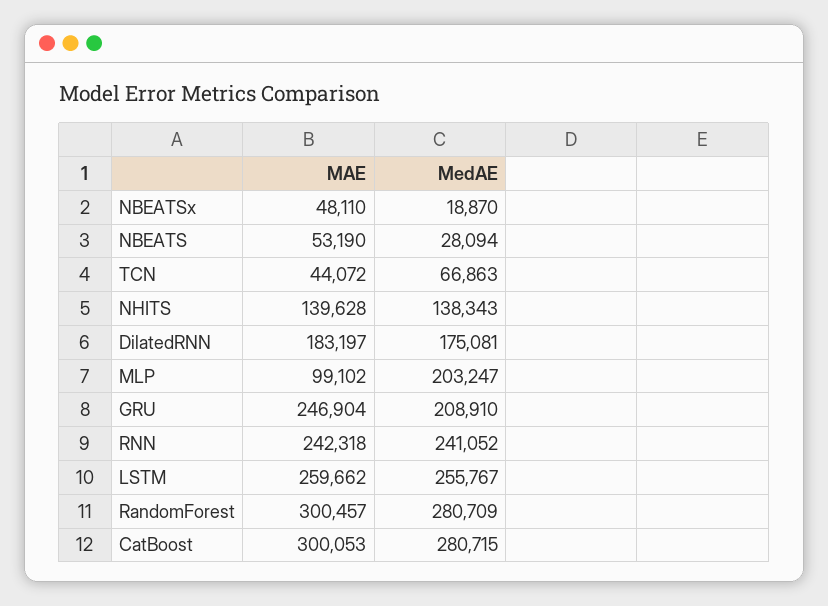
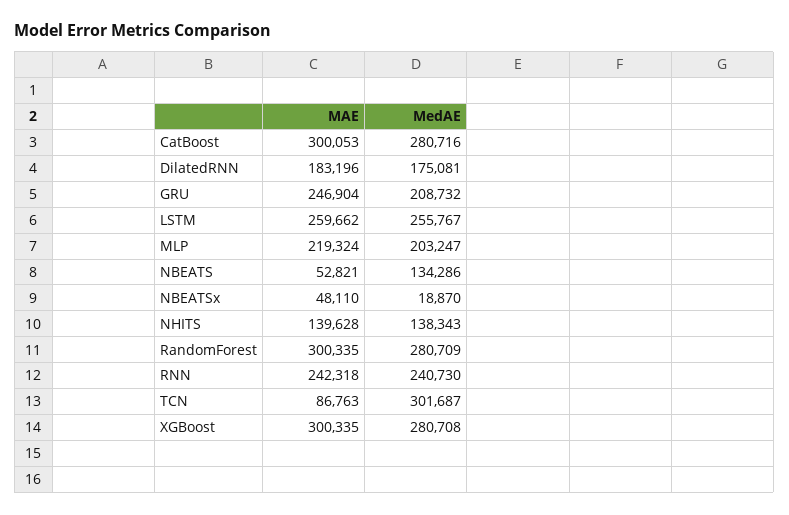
  {
    "MAE": {
      "NBEATSx": 48110,
-     "NBEATS": 53190,
+     "NBEATS": 52821,
-     "TCN": 44072,
+     "TCN": 86763,
      "NHITS": 139628,
-     "DilatedRNN": 183197,
+     "DilatedRNN": 183196,
-     "MLP": 99102,
+     "MLP": 219324,
      "GRU": 246904,
      "RNN": 242318,
      "LSTM": 259662,
-     "RandomForest": 300457,
+     "RandomForest": 300335,
-     "CatBoost": 300053
+     "CatBoost": 300053,
+     "XGBoost": 300335
    },
    "MedAE": {
      "NBEATSx": 18870,
-     "NBEATS": 28094,
+     "NBEATS": 134286,
-     "TCN": 66863,
+     "TCN": 301687,
      "NHITS": 138343,
      "DilatedRNN": 175081,
      "MLP": 203247,
-     "GRU": 208910,
+     "GRU": 208732,
-     "RNN": 241052,
+     "RNN": 240730,
      "LSTM": 255767,
      "RandomForest": 280709,
-     "CatBoost": 280715
+     "CatBoost": 280716,
+     "XGBoost": 280708
    }
  }

